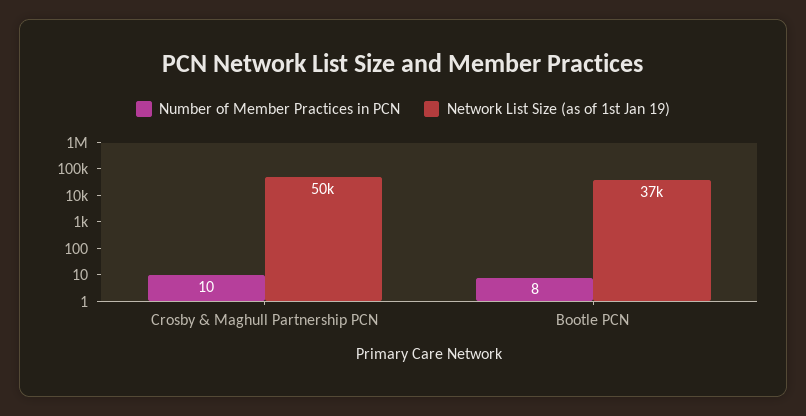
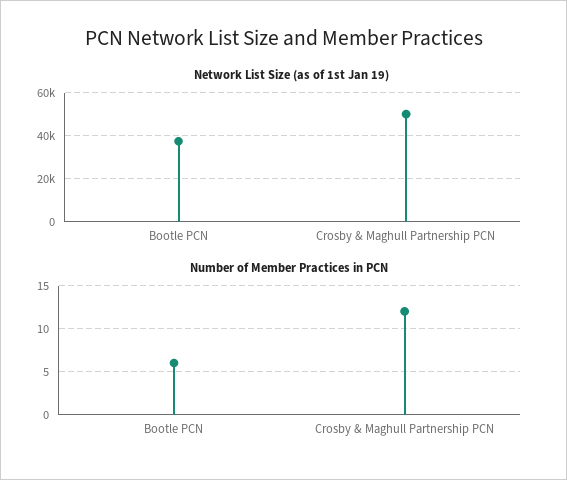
  {
    "Number of Member Practices in PCN": {
-     "Crosby & Maghull Partnership PCN": 10,
+     "Crosby & Maghull Partnership PCN": 12,
-     "Bootle PCN": 8
+     "Bootle PCN": 6
    },
    "Network List Size (as of 1st Jan 19)": {
      "Crosby & Maghull Partnership PCN": 50000,
      "Bootle PCN": 37000
    }
  }

